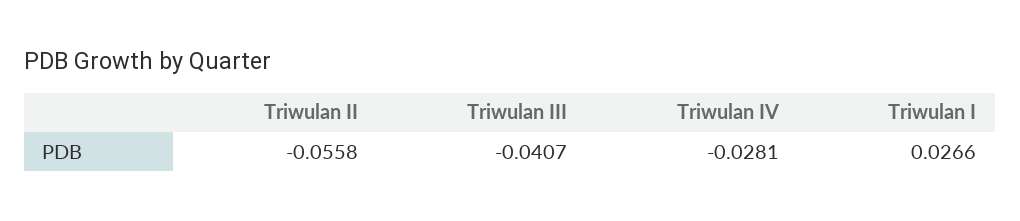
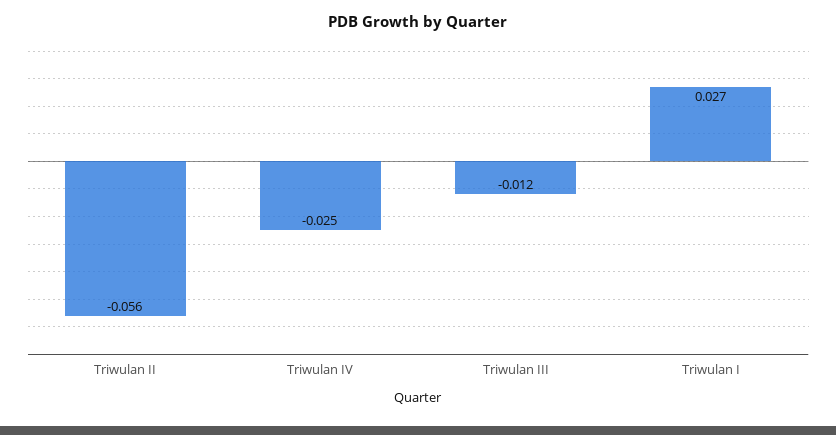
  {
    "Triwulan II": -0.0558,
-   "Triwulan III": -0.0407,
+   "Triwulan III": -0.012,
-   "Triwulan IV": -0.0281,
+   "Triwulan IV": -0.025,
    "Triwulan I": 0.0266
  }

